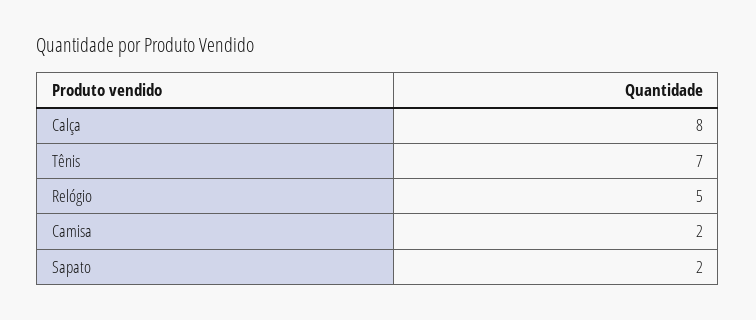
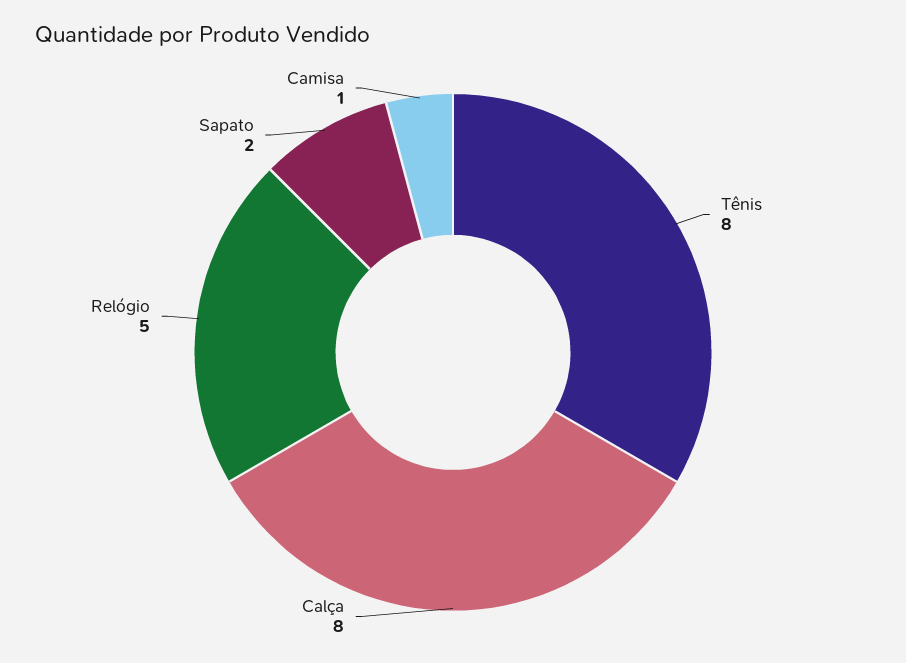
  {
    "Calça": 8,
-   "Tênis": 7,
+   "Tênis": 8,
    "Relógio": 5,
-   "Camisa": 2,
+   "Camisa": 1,
    "Sapato": 2
  }

